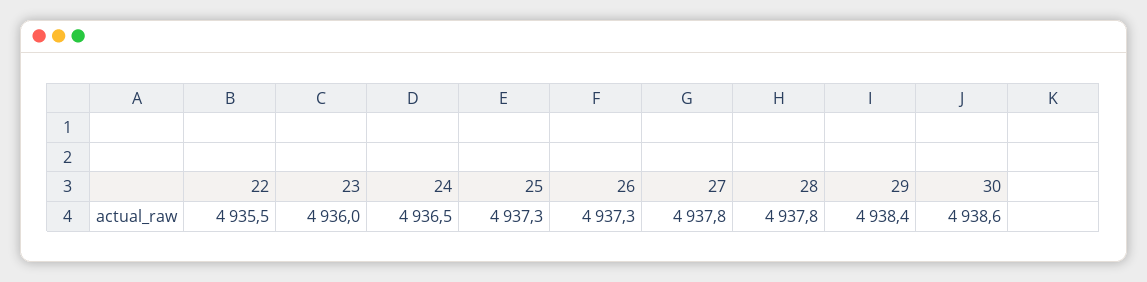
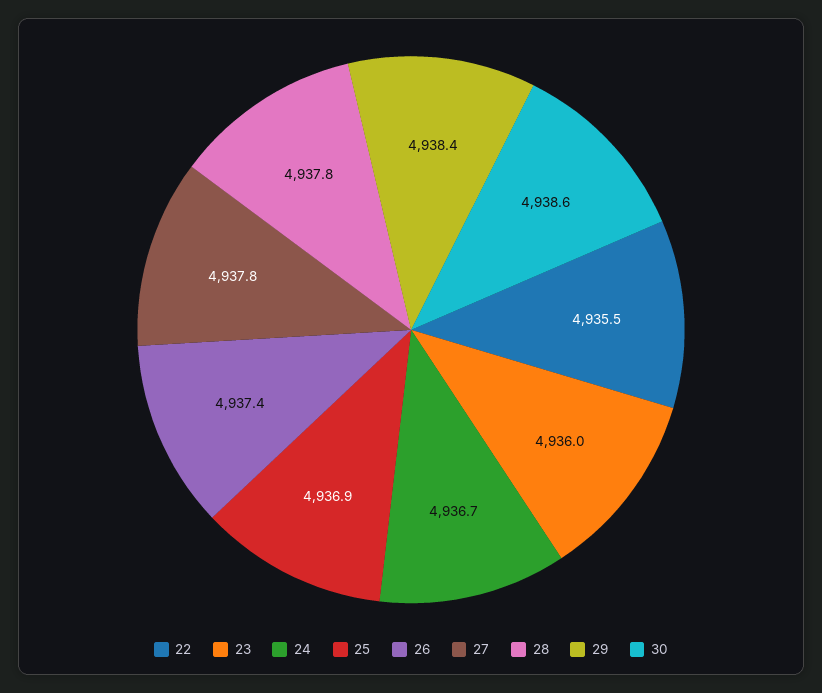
  {
    "22": 4935.5,
    "23": 4936,
-   "24": 4936.5,
+   "24": 4936.7,
-   "25": 4937.3,
+   "25": 4936.9,
-   "26": 4937.3,
+   "26": 4937.4,
    "27": 4937.8,
    "28": 4937.8,
    "29": 4938.4,
    "30": 4938.6
  }

